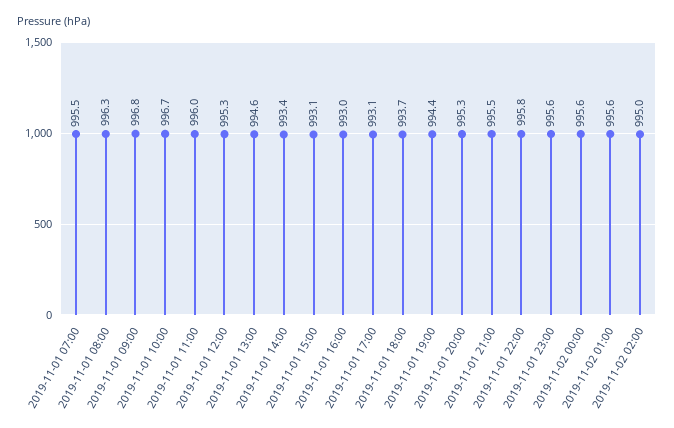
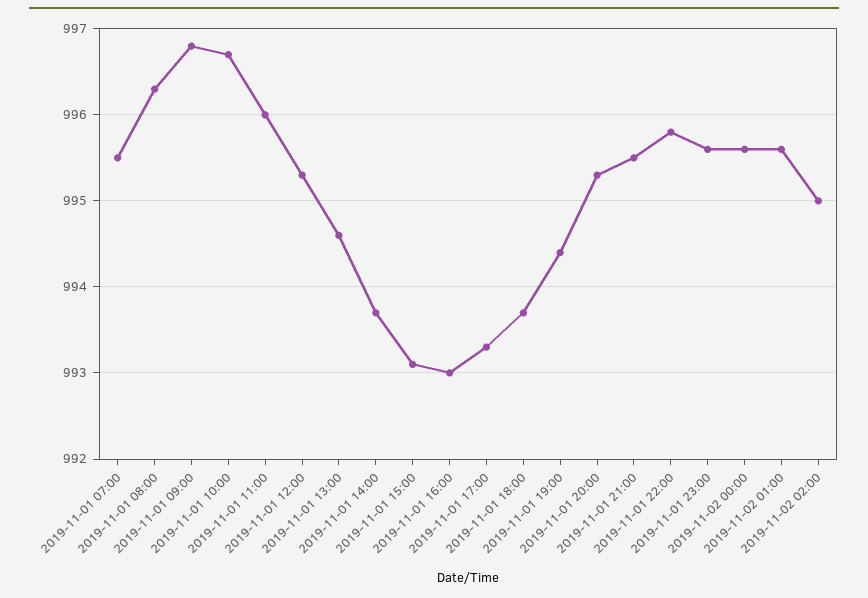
  {
    "2019-11-01 07:00": 995.5,
    "2019-11-01 08:00": 996.3,
    "2019-11-01 09:00": 996.8,
    "2019-11-01 10:00": 996.7,
    "2019-11-01 11:00": 996,
    "2019-11-01 12:00": 995.3,
    "2019-11-01 13:00": 994.6,
-   "2019-11-01 14:00": 993.4,
+   "2019-11-01 14:00": 993.7,
    "2019-11-01 15:00": 993.1,
    "2019-11-01 16:00": 993,
-   "2019-11-01 17:00": 993.1,
+   "2019-11-01 17:00": 993.3,
    "2019-11-01 18:00": 993.7,
    "2019-11-01 19:00": 994.4,
    "2019-11-01 20:00": 995.3,
    "2019-11-01 21:00": 995.5,
    "2019-11-01 22:00": 995.8,
    "2019-11-01 23:00": 995.6,
    "2019-11-02 00:00": 995.6,
    "2019-11-02 01:00": 995.6,
    "2019-11-02 02:00": 995
  }

